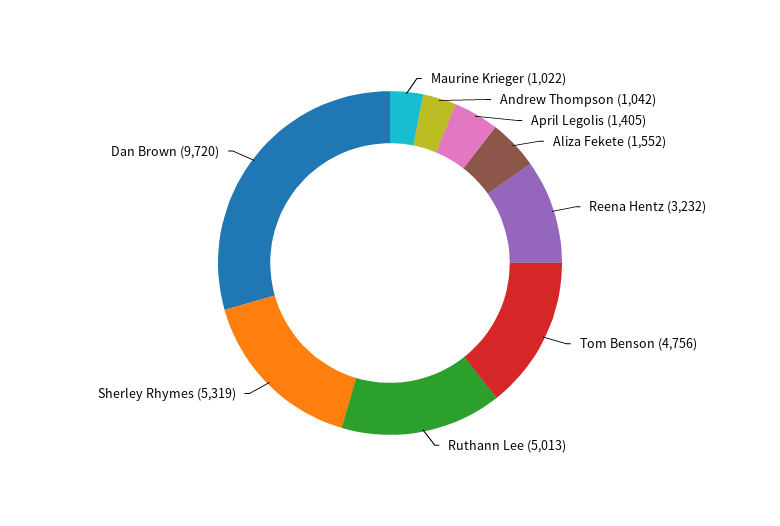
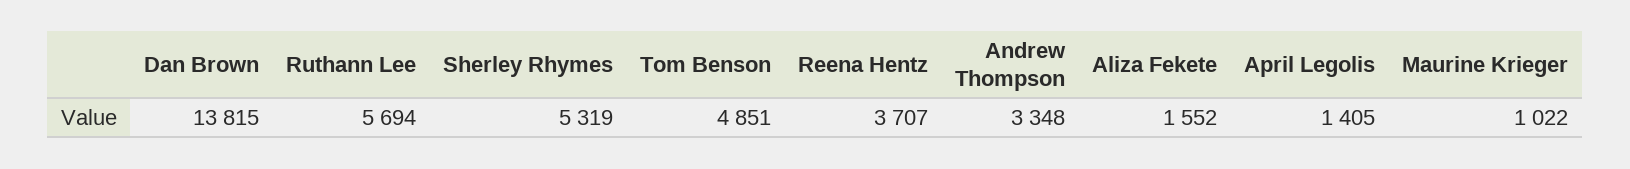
  {
    "Maurine Krieger": 1022,
-   "Andrew Thompson": 1042,
+   "Andrew Thompson": 3348,
    "April Legolis": 1405,
    "Aliza Fekete": 1552,
-   "Reena Hentz": 3232,
+   "Reena Hentz": 3707,
-   "Tom Benson": 4756,
+   "Tom Benson": 4851,
-   "Ruthann Lee": 5013,
+   "Ruthann Lee": 5694,
    "Sherley Rhymes": 5319,
-   "Dan Brown": 9720
+   "Dan Brown": 13815
  }

